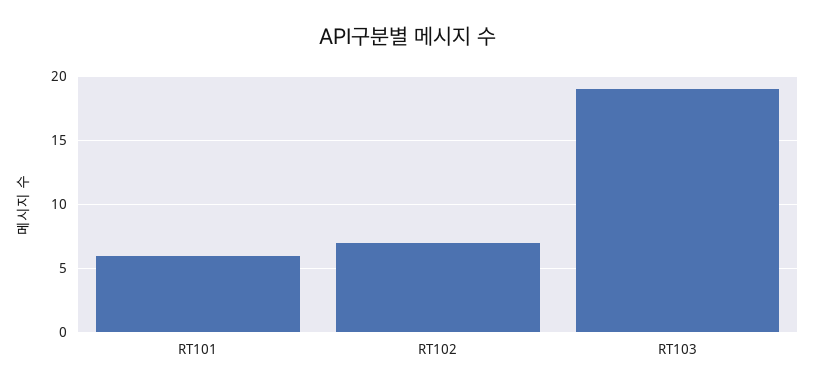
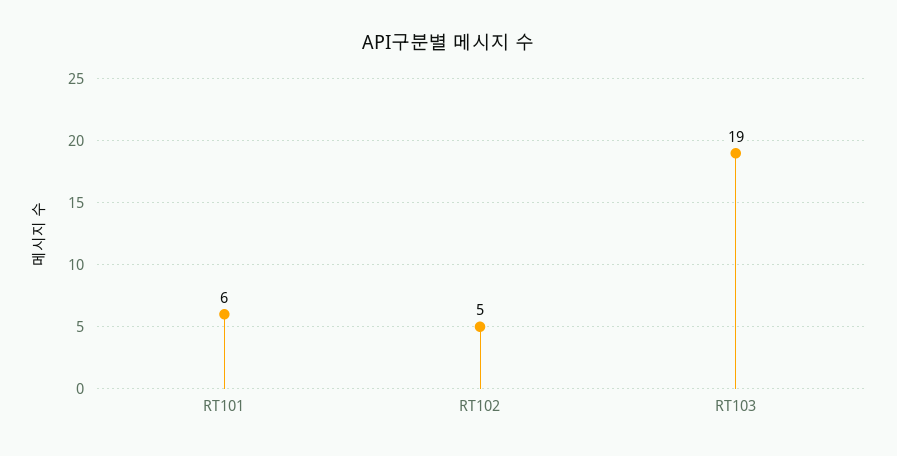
  {
    "RT101": 6,
-   "RT102": 7,
+   "RT102": 5,
    "RT103": 19
  }

